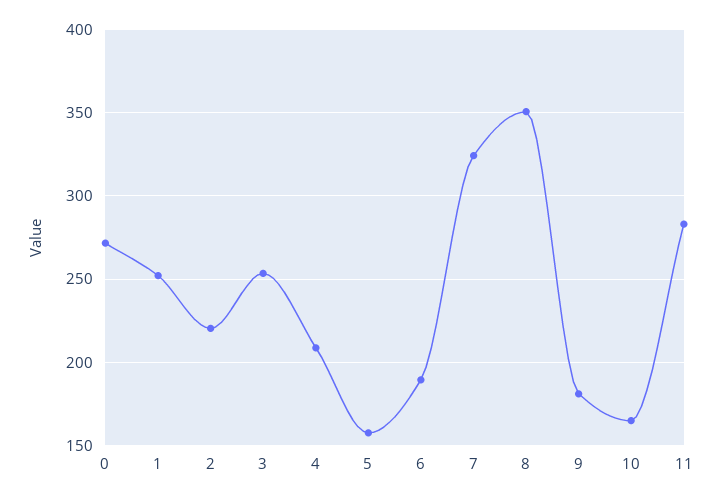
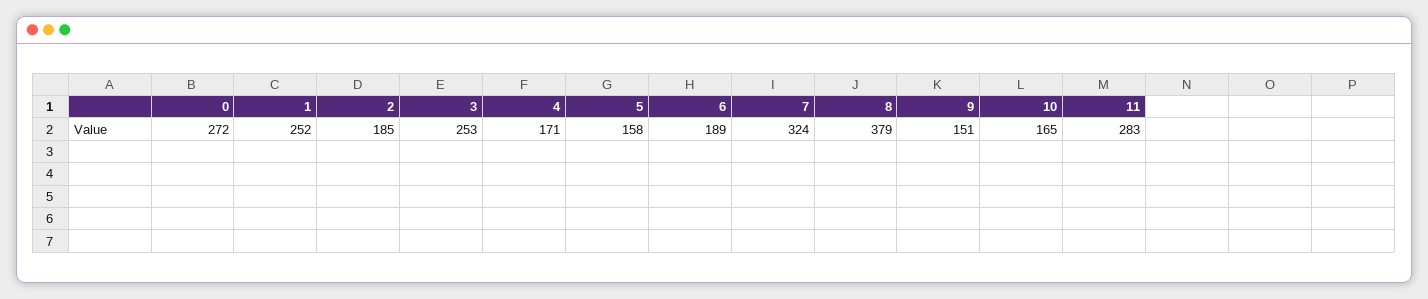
  {
    "0": 272,
    "1": 252,
-   "2": 220,
+   "2": 185,
    "3": 253,
-   "4": 210,
+   "4": 171,
    "5": 158,
    "6": 189,
    "7": 324,
-   "8": 350,
+   "8": 379,
-   "9": 180,
+   "9": 151,
    "10": 165,
    "11": 283
  }

